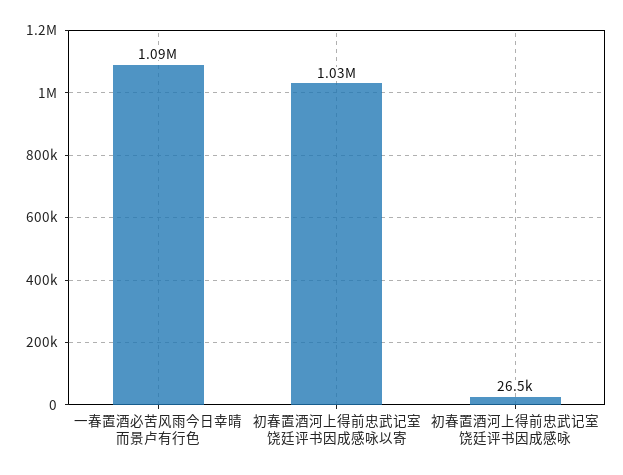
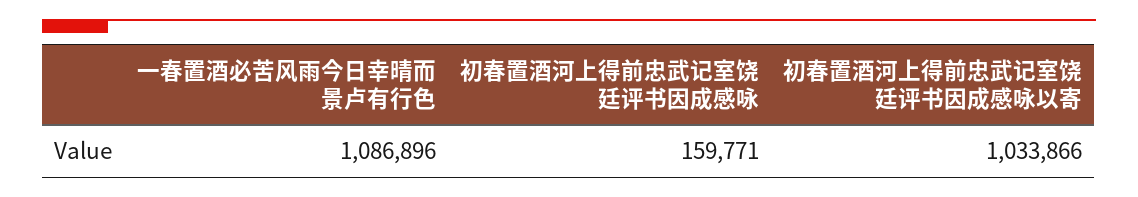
  {
    "一春置酒必苦风雨今日幸晴而景卢有行色": 1086896,
    "初春置酒河上得前忠武记室饶廷评书因成感咏以寄": 1033866,
-   "初春置酒河上得前忠武记室饶廷评书因成感咏": 26500
+   "初春置酒河上得前忠武记室饶廷评书因成感咏": 159771
  }

